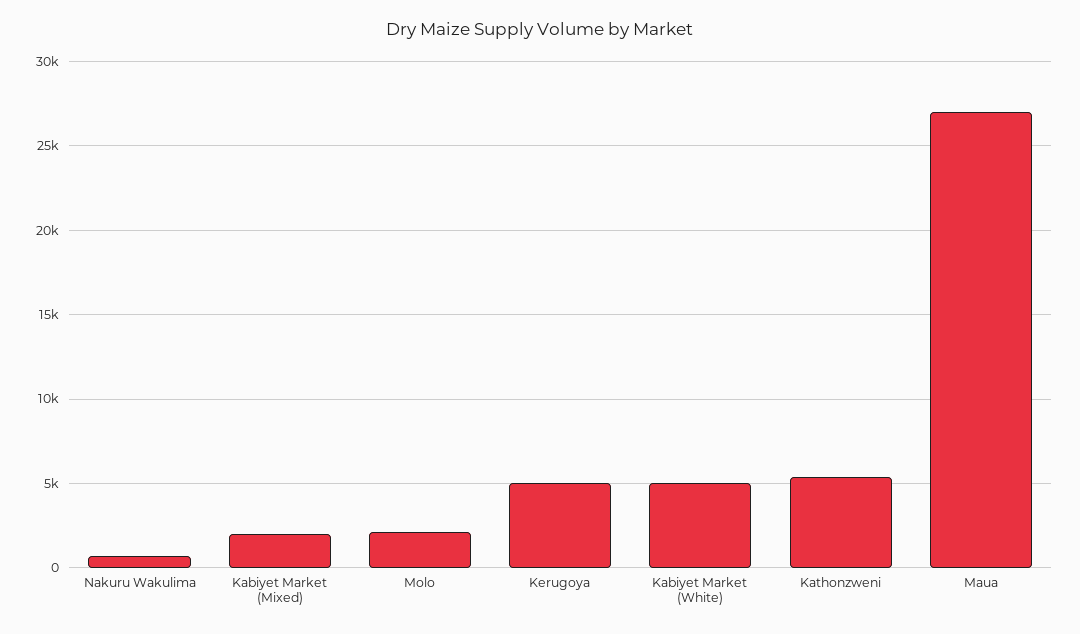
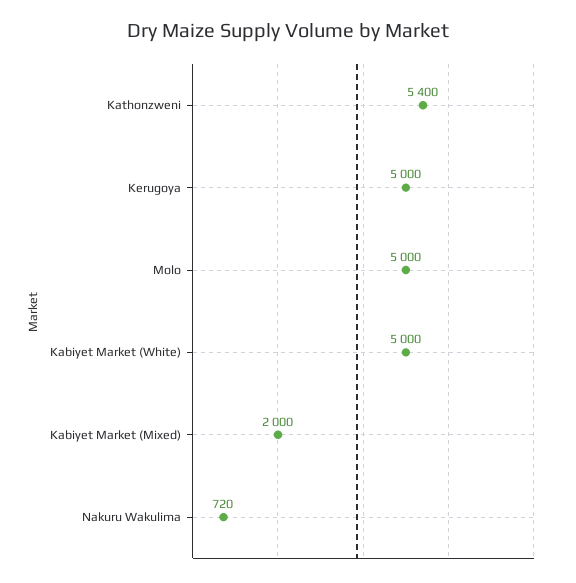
  {
    "Nakuru Wakulima": 720,
    "Kabiyet Market (Mixed)": 2000,
-   "Molo": 2000,
+   "Molo": 5000,
    "Kerugoya": 5000,
    "Kabiyet Market (White)": 5000,
-   "Kathonzweni": 5400,
+   "Kathonzweni": 5400
-   "Maua": 27000
  }

